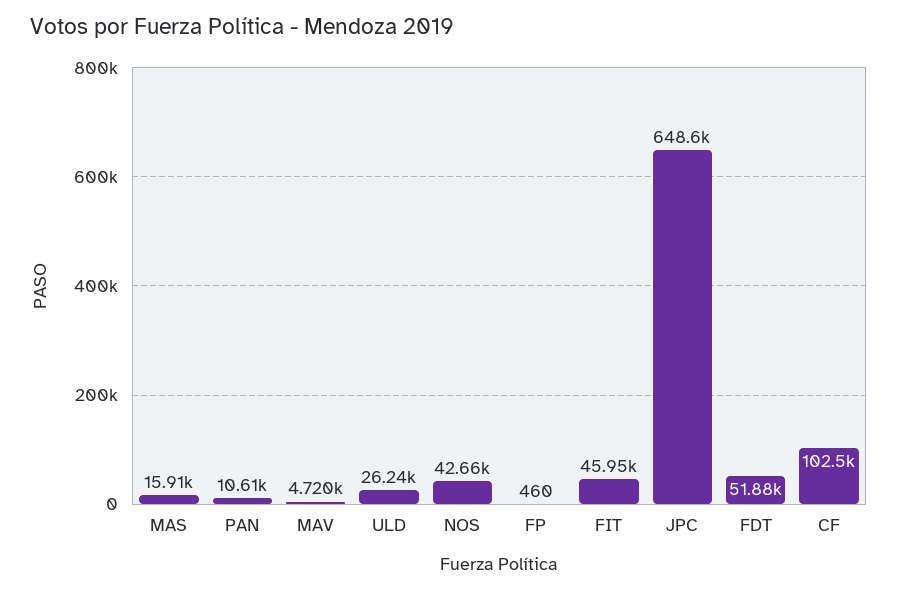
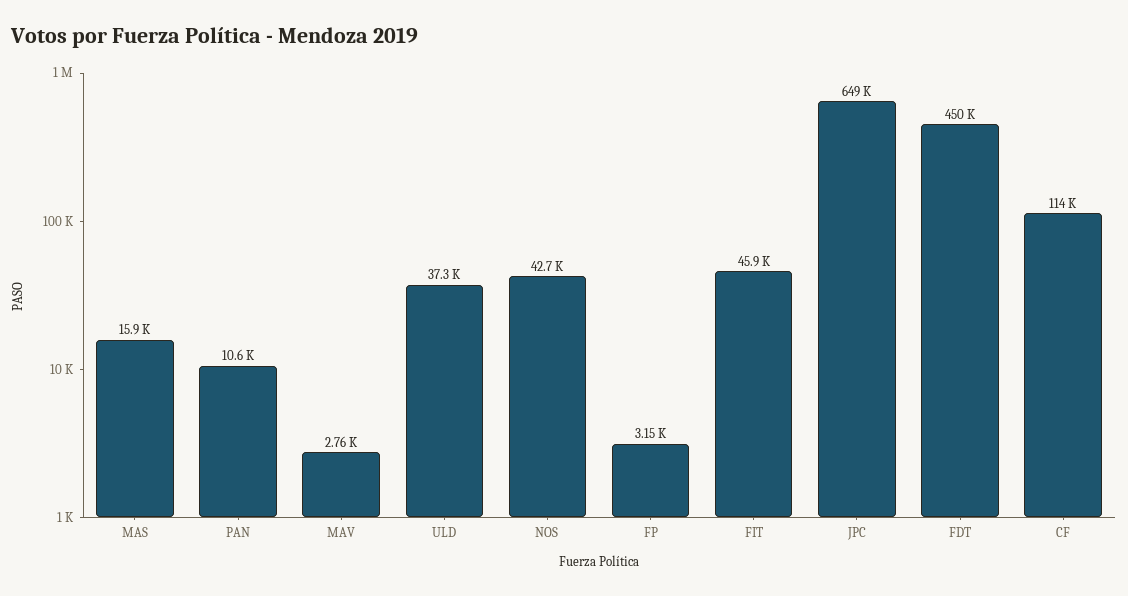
  {
    "MAS": 15910,
    "PAN": 10610,
-   "MAV": 4720,
+   "MAV": 2760,
-   "ULD": 26240,
+   "ULD": 37300,
    "NOS": 42660,
-   "FP": 460,
+   "FP": 3150,
    "FIT": 45950,
    "JPC": 648600,
-   "FDT": 51880,
+   "FDT": 450000,
-   "CF": 102500
+   "CF": 114000
  }

